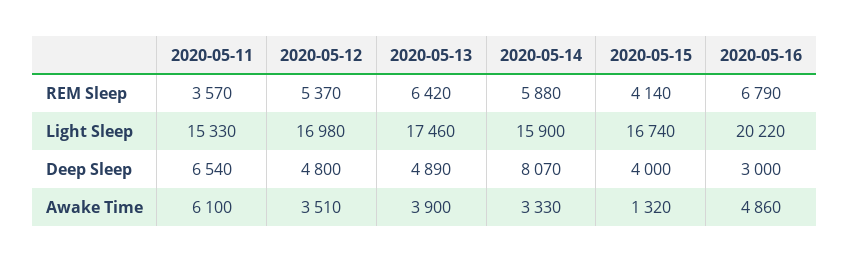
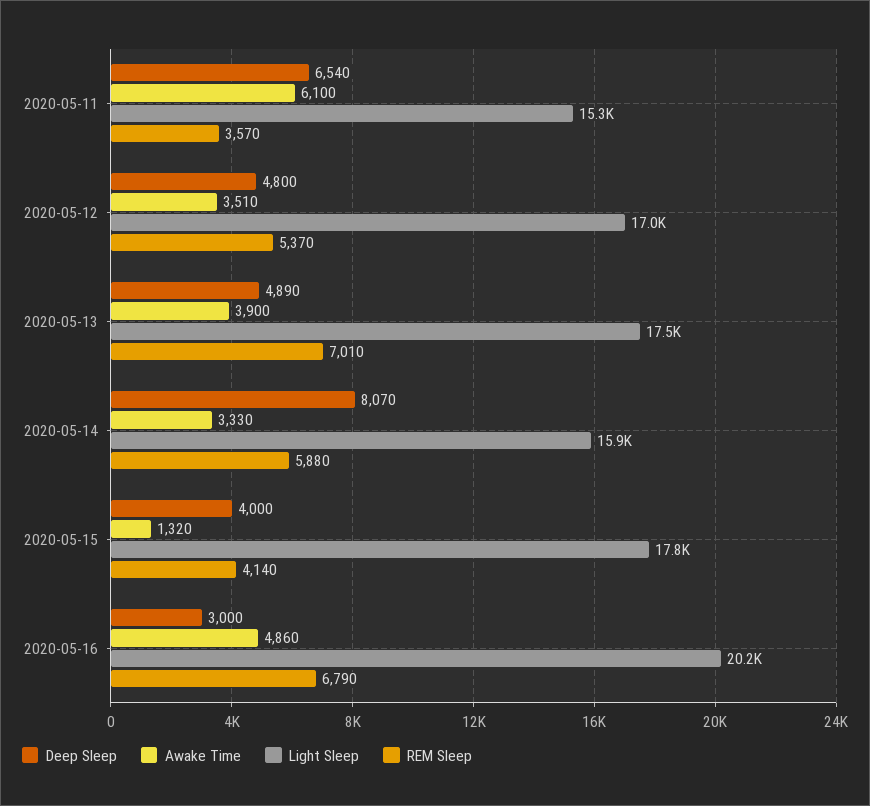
  {
    "REM Sleep": {
      "2020-05-11": 3570,
      "2020-05-12": 5370,
-     "2020-05-13": 6420,
+     "2020-05-13": 7010,
      "2020-05-14": 5880,
      "2020-05-15": 4140,
      "2020-05-16": 6790
    },
    "Light Sleep": {
      "2020-05-11": 15330,
      "2020-05-12": 16980,
      "2020-05-13": 17460,
      "2020-05-14": 15900,
-     "2020-05-15": 16740,
+     "2020-05-15": 17800,
      "2020-05-16": 20220
    },
    "Deep Sleep": {
      "2020-05-11": 6540,
      "2020-05-12": 4800,
      "2020-05-13": 4890,
      "2020-05-14": 8070,
      "2020-05-15": 4000,
      "2020-05-16": 3000
    },
    "Awake Time": {
      "2020-05-11": 6100,
      "2020-05-12": 3510,
      "2020-05-13": 3900,
      "2020-05-14": 3330,
      "2020-05-15": 1320,
      "2020-05-16": 4860
    }
  }

